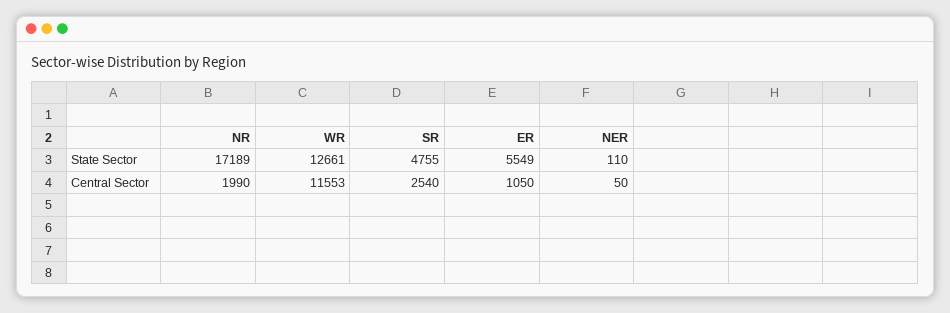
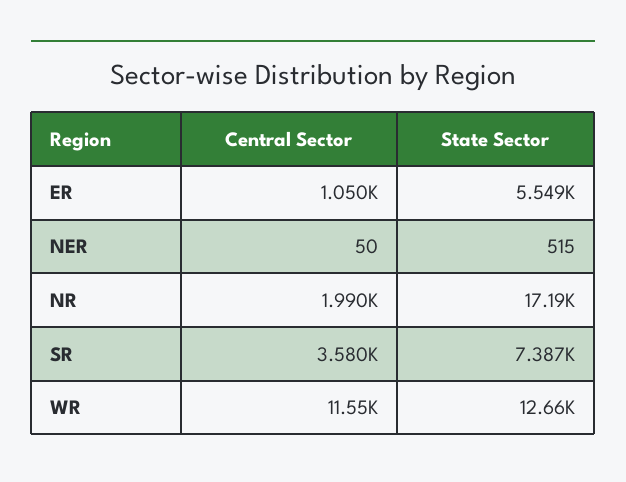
  {
    "NR": {
      "State Sector": 17189,
      "Central Sector": 1990
    },
    "WR": {
      "State Sector": 12661,
      "Central Sector": 11553
    },
    "SR": {
-     "State Sector": 4755,
+     "State Sector": 7387,
-     "Central Sector": 2540
+     "Central Sector": 3580
    },
    "ER": {
      "State Sector": 5549,
      "Central Sector": 1050
    },
    "NER": {
-     "State Sector": 110,
+     "State Sector": 515,
      "Central Sector": 50
    }
  }

